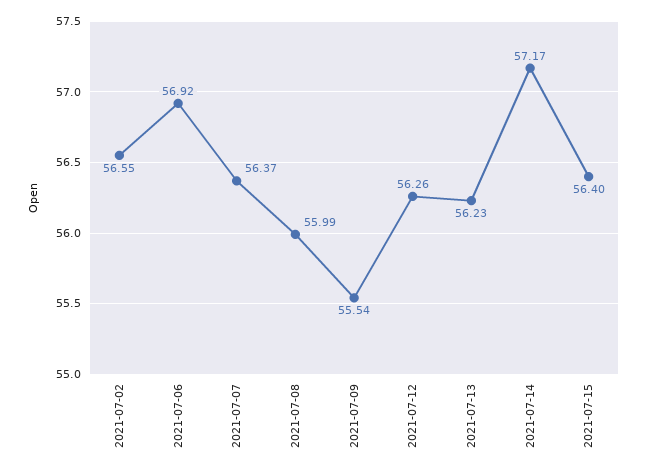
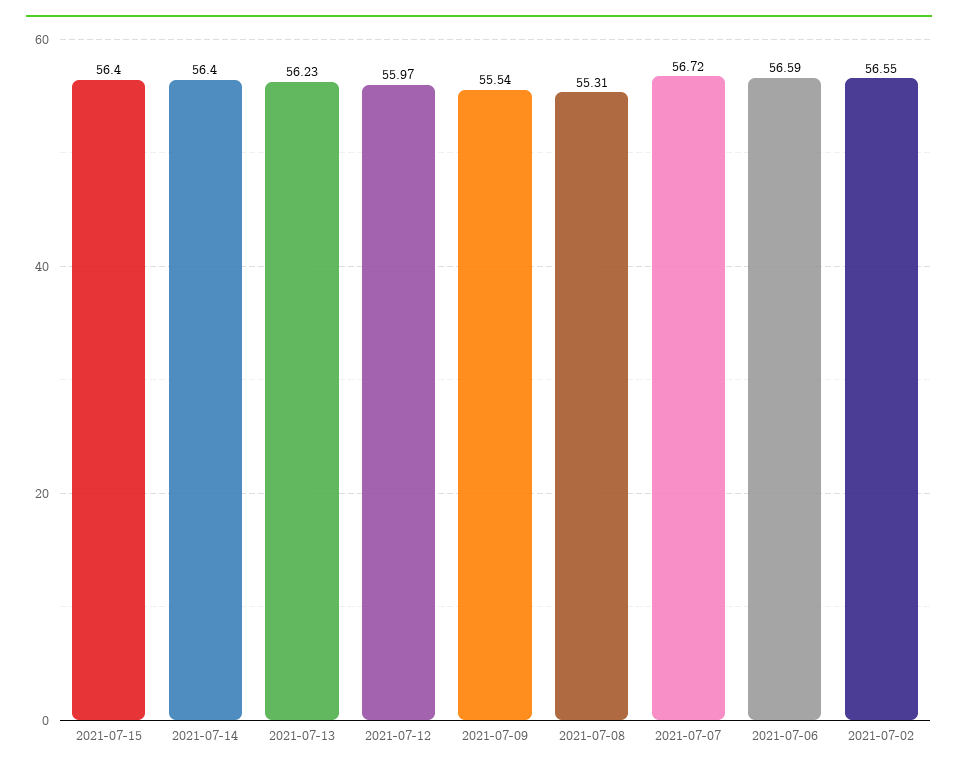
  {
    "2021-07-02": 56.55,
-   "2021-07-06": 56.92,
+   "2021-07-06": 56.59,
-   "2021-07-07": 56.37,
+   "2021-07-07": 56.72,
-   "2021-07-08": 55.99,
+   "2021-07-08": 55.31,
    "2021-07-09": 55.54,
-   "2021-07-12": 56.26,
+   "2021-07-12": 55.97,
    "2021-07-13": 56.23,
-   "2021-07-14": 57.17,
+   "2021-07-14": 56.4,
    "2021-07-15": 56.4
  }

